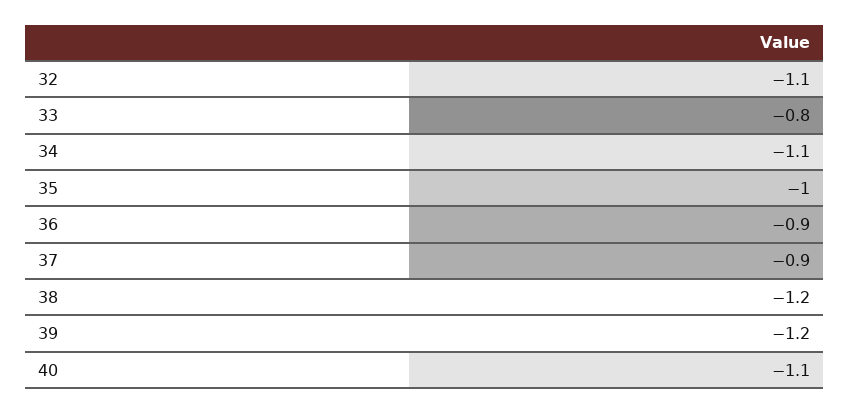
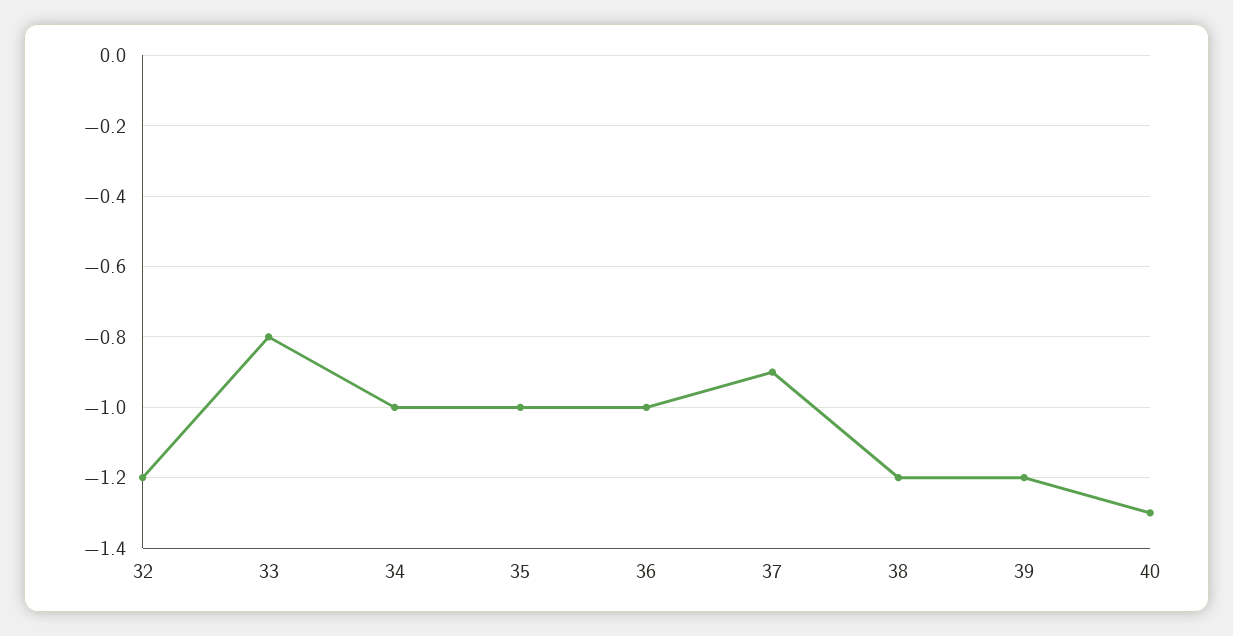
  {
-   "32": -1.1,
+   "32": -1.2,
    "33": -0.8,
-   "34": -1.1,
+   "34": -1,
    "35": -1,
-   "36": -0.9,
+   "36": -1,
    "37": -0.9,
    "38": -1.2,
    "39": -1.2,
-   "40": -1.1
+   "40": -1.3
  }

